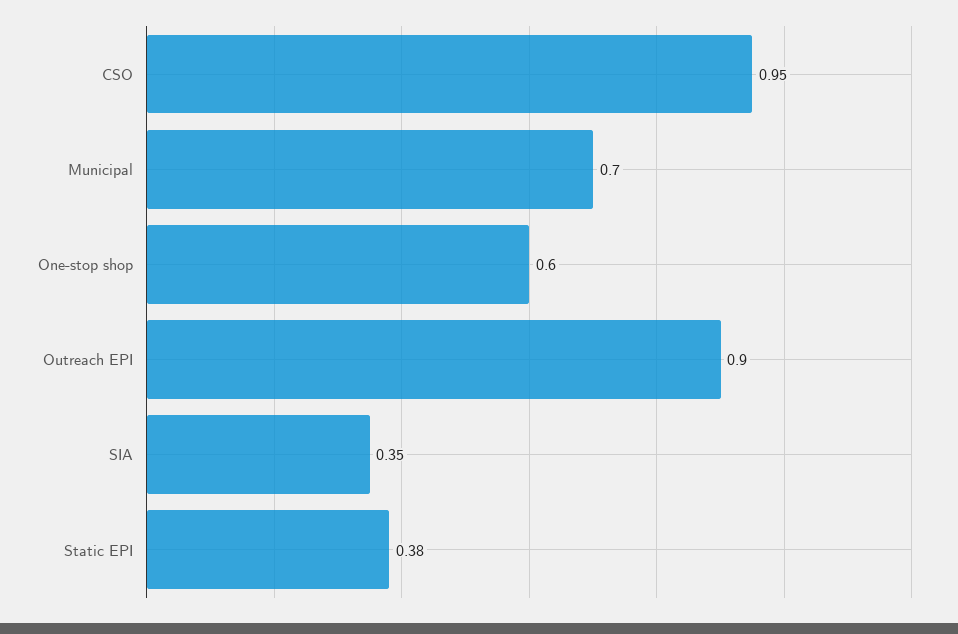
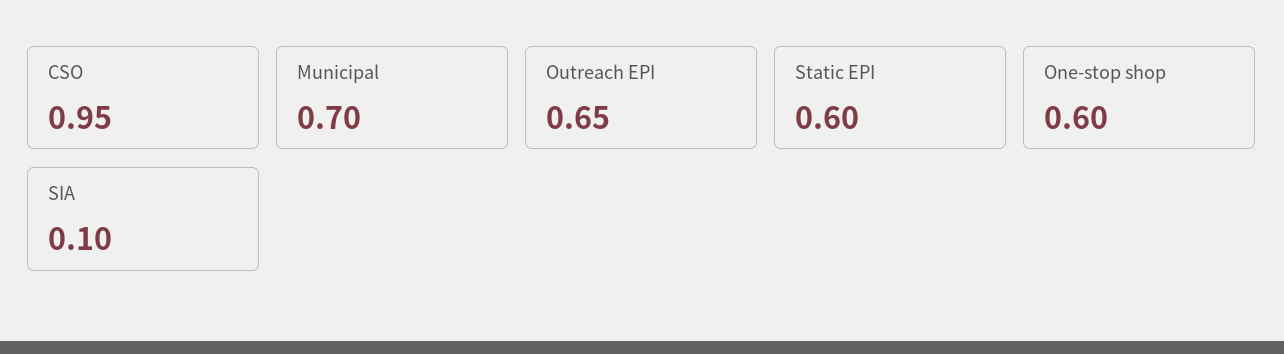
  {
    "CSO": 0.95,
    "Municipal": 0.7,
    "One-stop shop": 0.6,
-   "Outreach EPI": 0.9,
+   "Outreach EPI": 0.65,
-   "SIA": 0.35,
+   "SIA": 0.1,
-   "Static EPI": 0.38
+   "Static EPI": 0.6
  }

